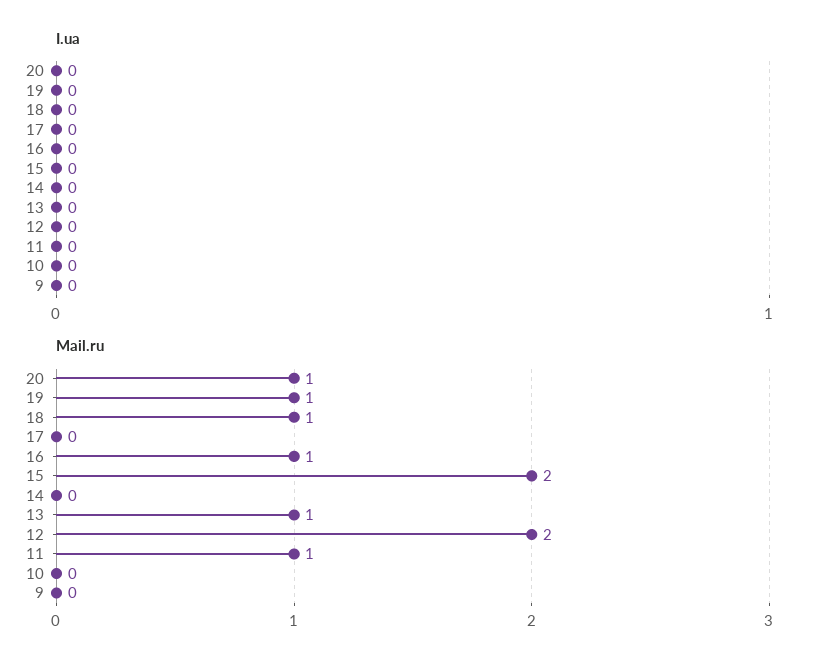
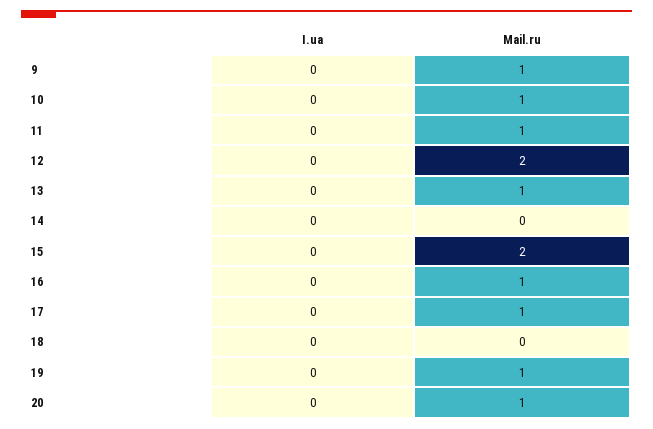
  {
    "I.ua": {
      "20": 0,
      "19": 0,
      "18": 0,
      "17": 0,
      "16": 0,
      "15": 0,
      "14": 0,
      "13": 0,
      "12": 0,
      "11": 0,
      "10": 0,
      "9": 0
    },
    "Mail.ru": {
      "20": 1,
      "19": 1,
-     "18": 1,
+     "18": 0,
-     "17": 0,
+     "17": 1,
      "16": 1,
      "15": 2,
      "14": 0,
      "13": 1,
      "12": 2,
      "11": 1,
-     "10": 0,
+     "10": 1,
-     "9": 0
+     "9": 1
    }
  }

